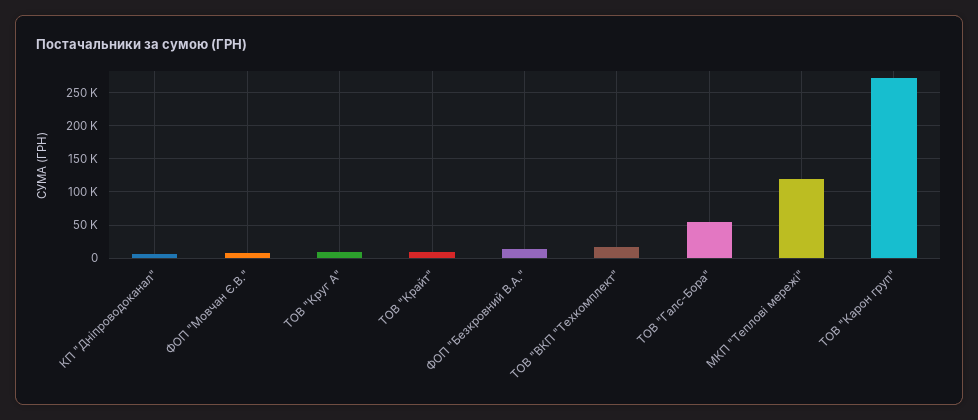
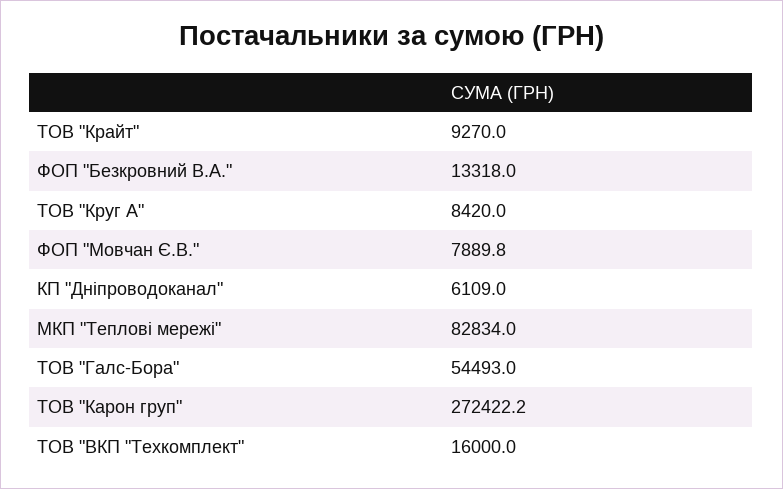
  {
    "КП \"Дніпроводоканал\"": 6109,
    "ФОП \"Мовчан Є.В.\"": 7889.8,
    "ТОВ \"Круг А\"": 8420,
    "ТОВ \"Крайт\"": 9270,
    "ФОП \"Безкровний В.А.\"": 13318,
    "ТОВ \"ВКП \"Техкомплект\"": 16000,
    "ТОВ \"Галс-Бора\"": 54493,
-   "МКП \"Теплові мережі\"": 120000,
+   "МКП \"Теплові мережі\"": 82834,
    "ТОВ \"Карон груп\"": 272422.2
  }

